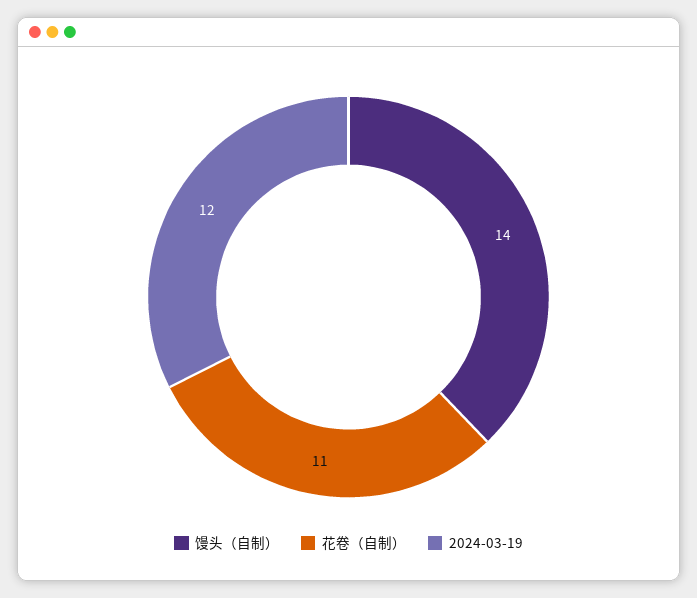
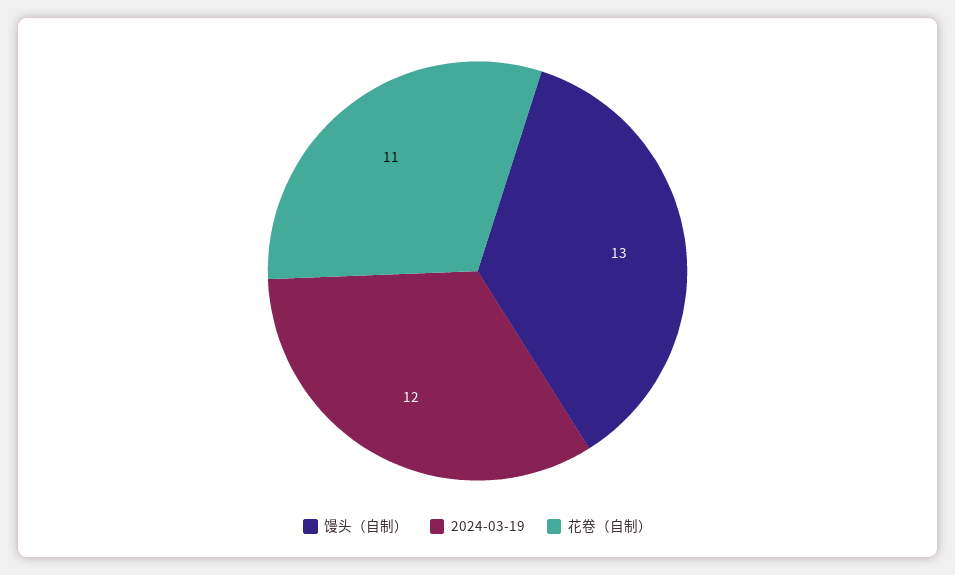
  {
-   "馒头（自制）": 14,
+   "馒头（自制）": 13,
    "花卷（自制）": 11,
    "2024-03-19": 12
  }

